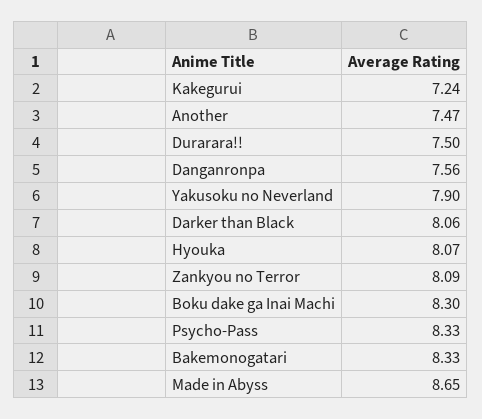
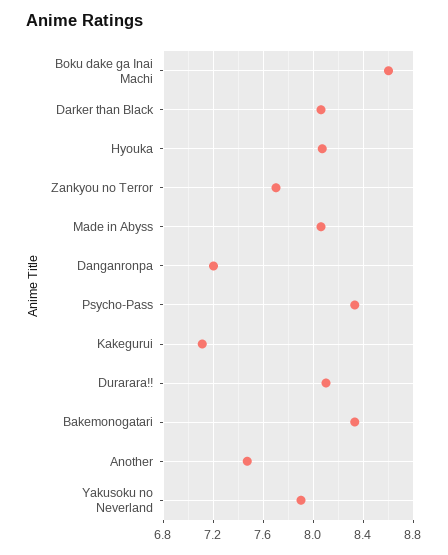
  {
-   "Kakegurui": 7.24,
+   "Kakegurui": 7.1,
    "Another": 7.47,
-   "Durarara!!": 7.5,
+   "Durarara!!": 8.1,
-   "Danganronpa": 7.56,
+   "Danganronpa": 7.2,
    "Yakusoku no Neverland": 7.9,
    "Darker than Black": 8.06,
    "Hyouka": 8.07,
-   "Zankyou no Terror": 8.09,
+   "Zankyou no Terror": 7.7,
-   "Boku dake ga Inai Machi": 8.3,
+   "Boku dake ga Inai Machi": 8.6,
    "Psycho-Pass": 8.33,
    "Bakemonogatari": 8.33,
-   "Made in Abyss": 8.65
+   "Made in Abyss": 8.05
  }

